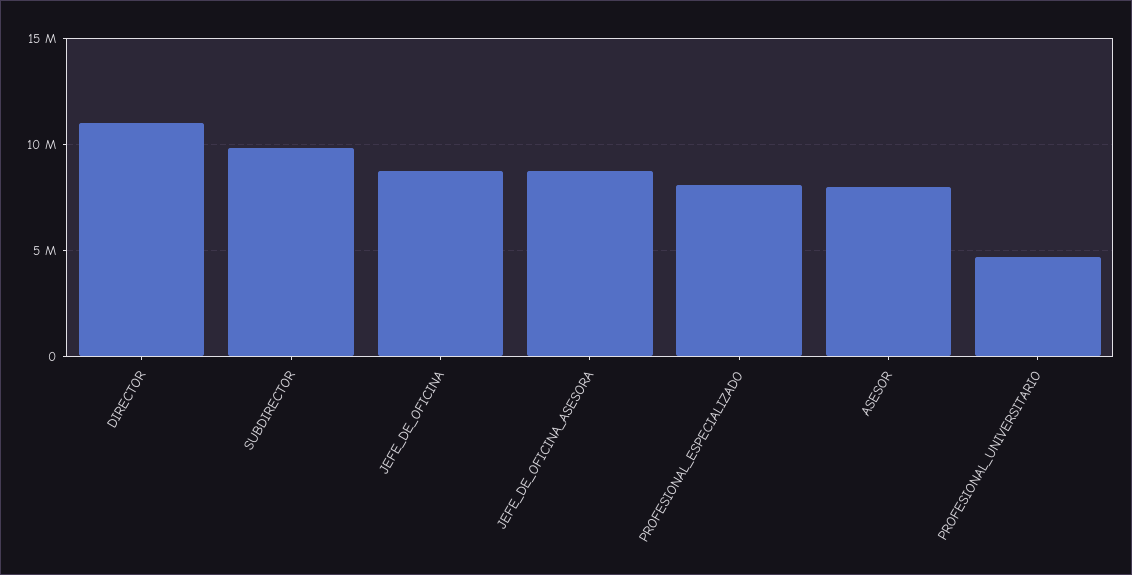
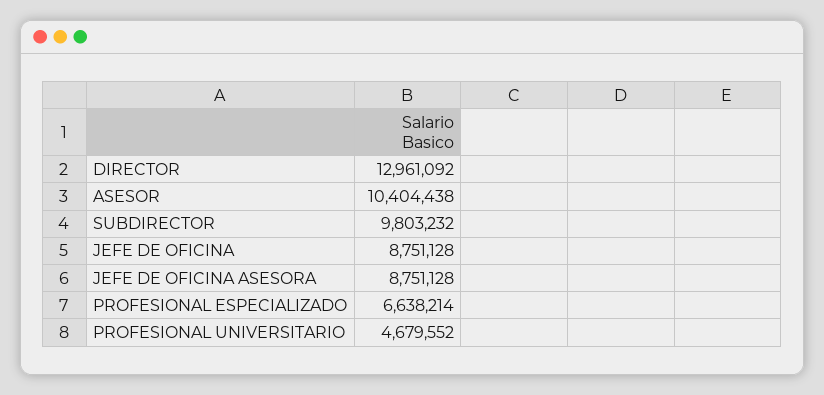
  {
-   "DIRECTOR": 11000000,
+   "DIRECTOR": 12961092,
    "SUBDIRECTOR": 9803232,
    "JEFE_DE_OFICINA": 8751128,
    "JEFE_DE_OFICINA_ASESORA": 8751128,
-   "PROFESIONAL_ESPECIALIZADO": 8000000,
+   "PROFESIONAL_ESPECIALIZADO": 6638214,
-   "ASESOR": 8000000,
+   "ASESOR": 10404438,
    "PROFESIONAL_UNIVERSITARIO": 4679552
  }

